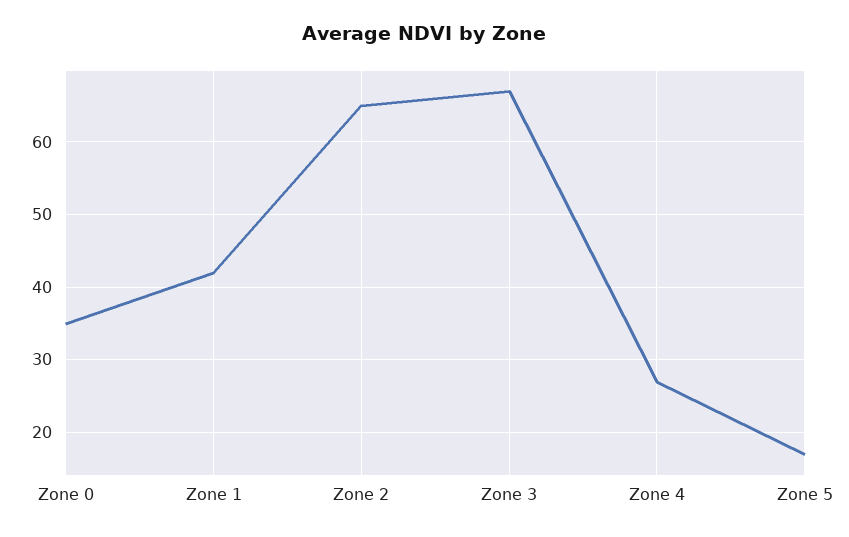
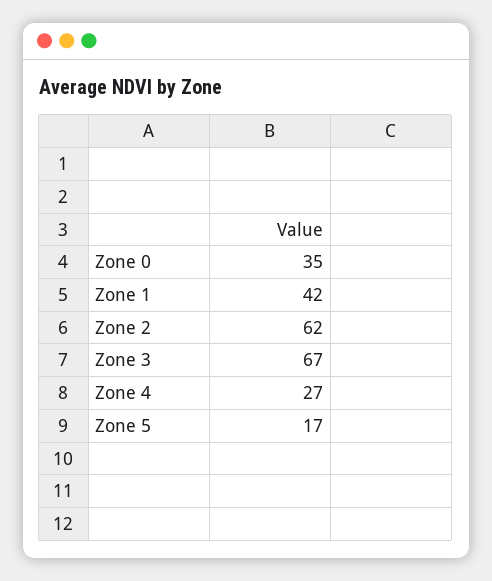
  {
    "Zone 0": 35,
    "Zone 1": 42,
-   "Zone 2": 65,
+   "Zone 2": 62,
    "Zone 3": 67,
    "Zone 4": 27,
    "Zone 5": 17
  }

